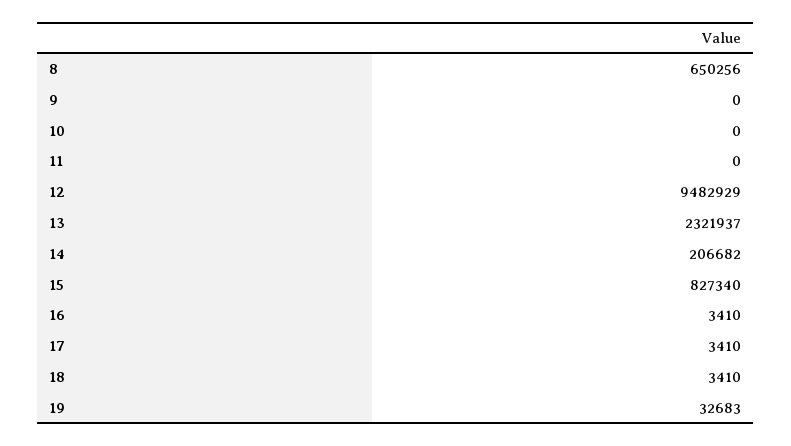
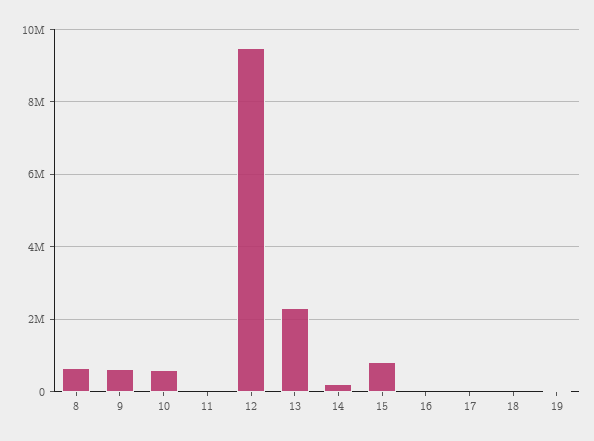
  {
    "8": 650256,
-   "9": 0,
+   "9": 600000,
-   "10": 0,
+   "10": 600000,
    "11": 0,
    "12": 9482929,
    "13": 2321937,
    "14": 206682,
    "15": 827340,
    "16": 3410,
    "17": 3410,
    "18": 3410,
    "19": 32683
  }

